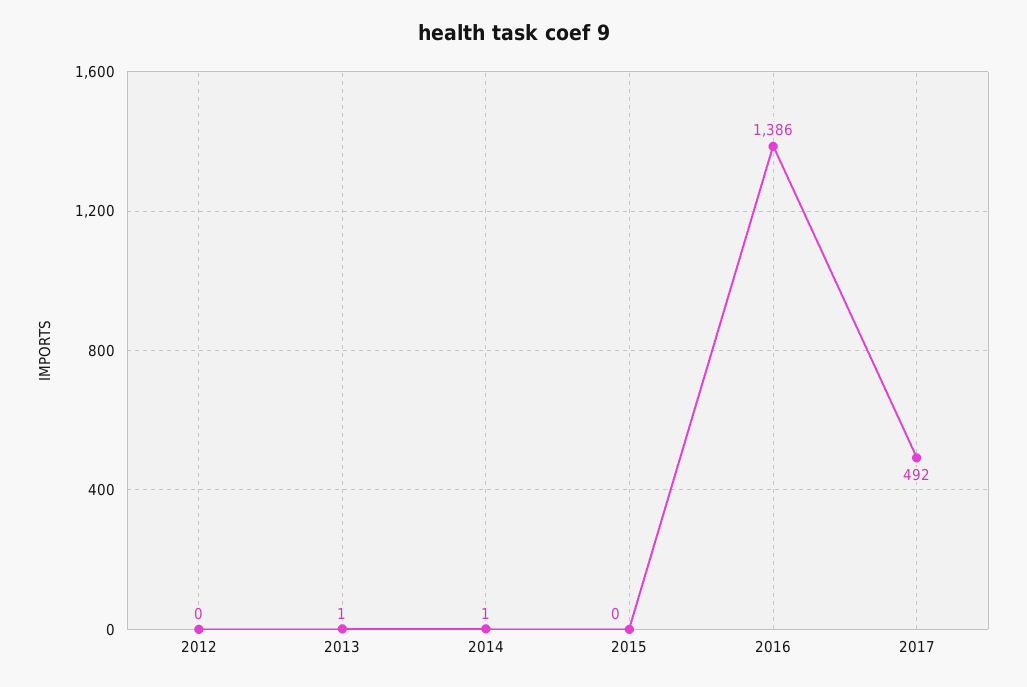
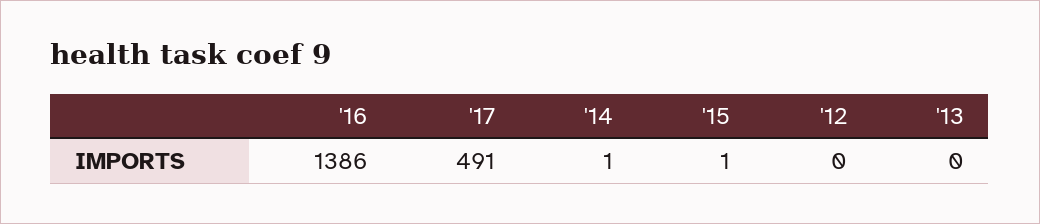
  {
    "2012": 0,
-   "2013": 1,
+   "2013": 0,
    "2014": 1,
-   "2015": 0,
+   "2015": 1,
    "2016": 1386,
-   "2017": 492
+   "2017": 491
  }

